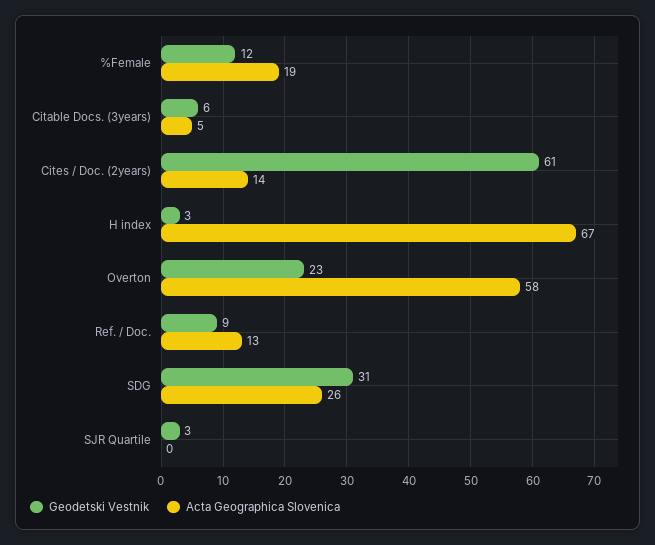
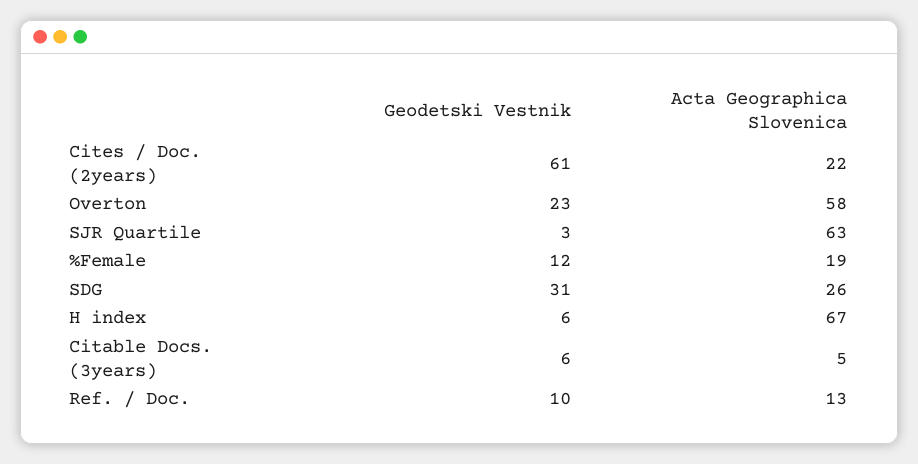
  {
    "Geodetski Vestnik": {
      "%Female": 12,
      "Citable Docs. (3years)": 6,
      "Cites / Doc. (2years)": 61,
-     "H index": 3,
+     "H index": 6,
      "Overton": 23,
-     "Ref. / Doc.": 9,
+     "Ref. / Doc.": 10,
      "SDG": 31,
      "SJR Quartile": 3
    },
    "Acta Geographica Slovenica": {
      "%Female": 19,
      "Citable Docs. (3years)": 5,
-     "Cites / Doc. (2years)": 14,
+     "Cites / Doc. (2years)": 22,
      "H index": 67,
      "Overton": 58,
      "Ref. / Doc.": 13,
      "SDG": 26,
-     "SJR Quartile": 0
+     "SJR Quartile": 63
    }
  }

